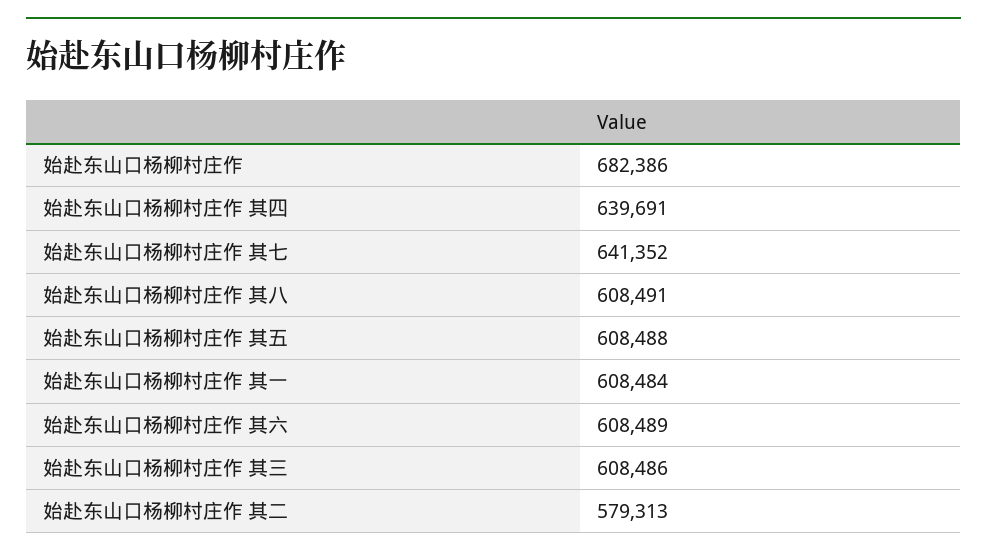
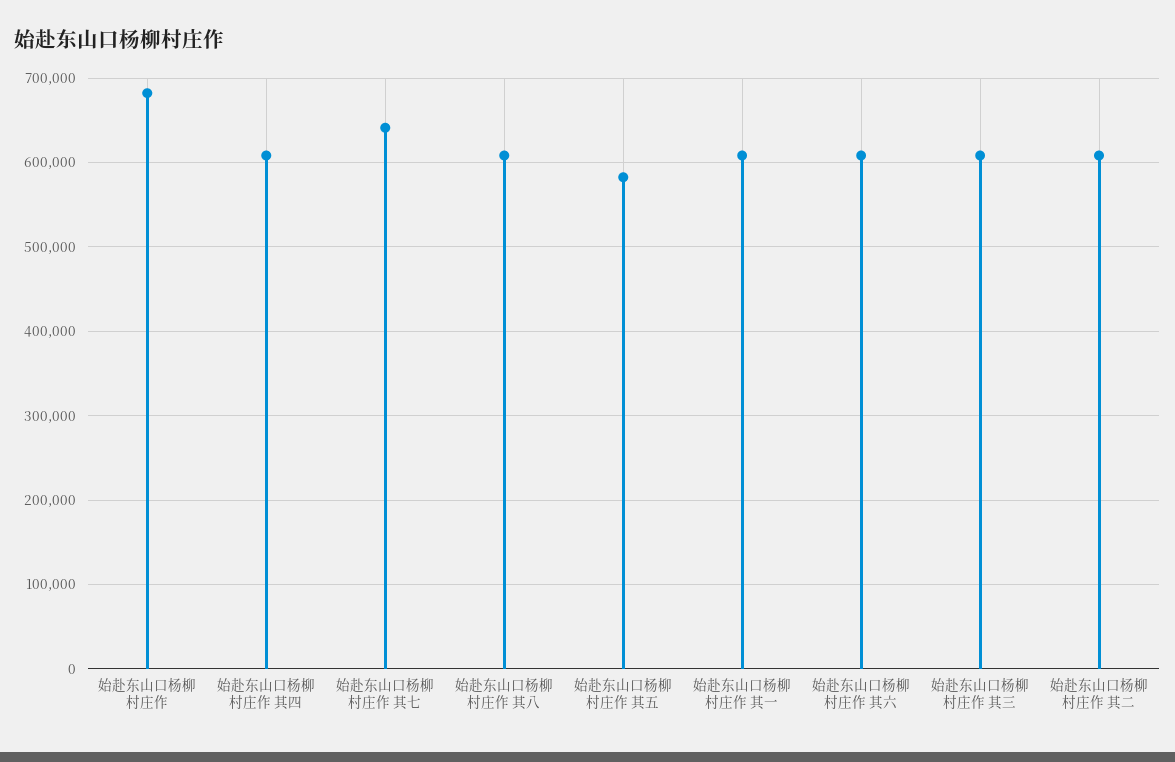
  {
    "始赴东山口杨柳村庄作": 682386,
-   "始赴东山口杨柳村庄作 其四": 639691,
+   "始赴东山口杨柳村庄作 其四": 610000,
    "始赴东山口杨柳村庄作 其七": 641352,
    "始赴东山口杨柳村庄作 其八": 608491,
-   "始赴东山口杨柳村庄作 其五": 608488,
+   "始赴东山口杨柳村庄作 其五": 580000,
    "始赴东山口杨柳村庄作 其一": 608484,
    "始赴东山口杨柳村庄作 其六": 608489,
    "始赴东山口杨柳村庄作 其三": 608486,
-   "始赴东山口杨柳村庄作 其二": 579313
+   "始赴东山口杨柳村庄作 其二": 610000
  }

